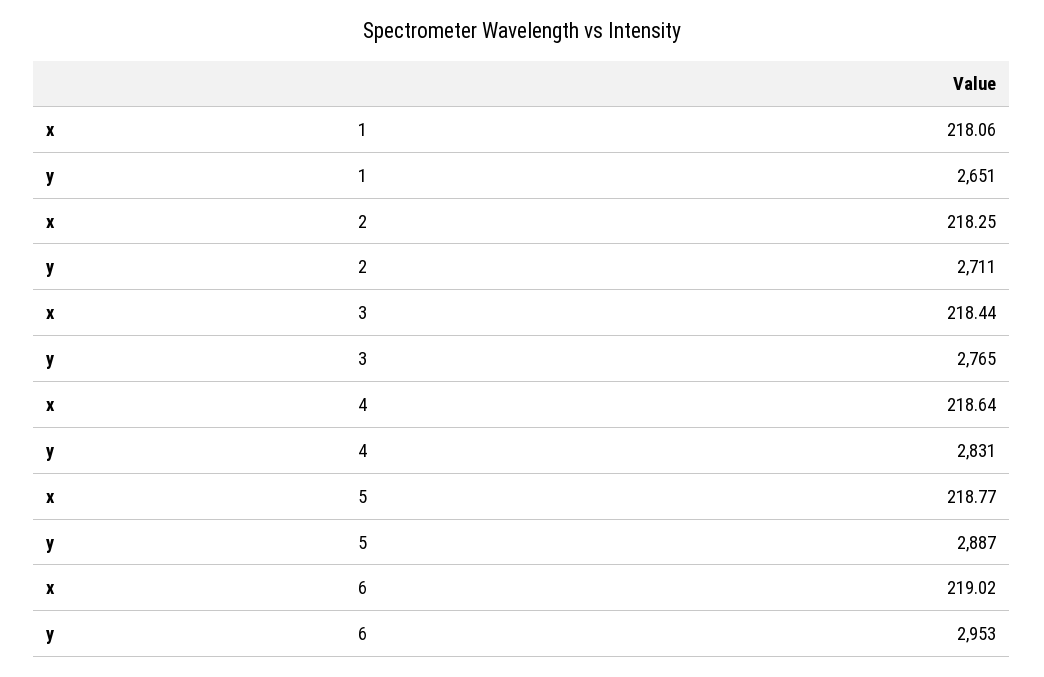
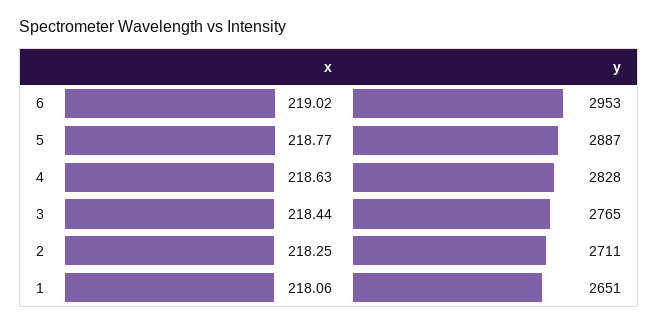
  {
    "x": {
      "1": 218.06,
      "2": 218.25,
      "3": 218.44,
-     "4": 218.64,
+     "4": 218.63,
      "5": 218.77,
      "6": 219.02
    },
    "y": {
      "1": 2651,
      "2": 2711,
      "3": 2765,
-     "4": 2831,
+     "4": 2828,
      "5": 2887,
      "6": 2953
    }
  }

